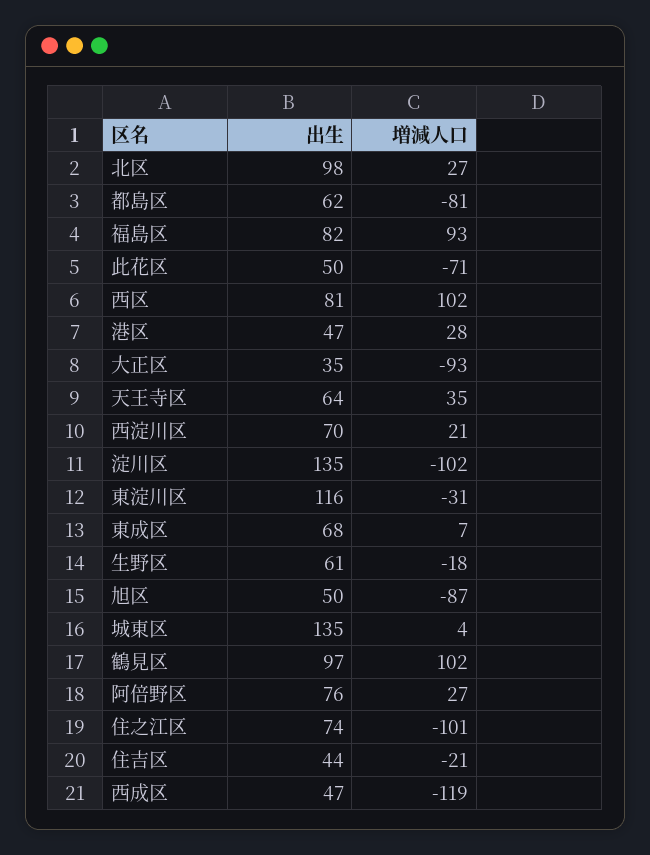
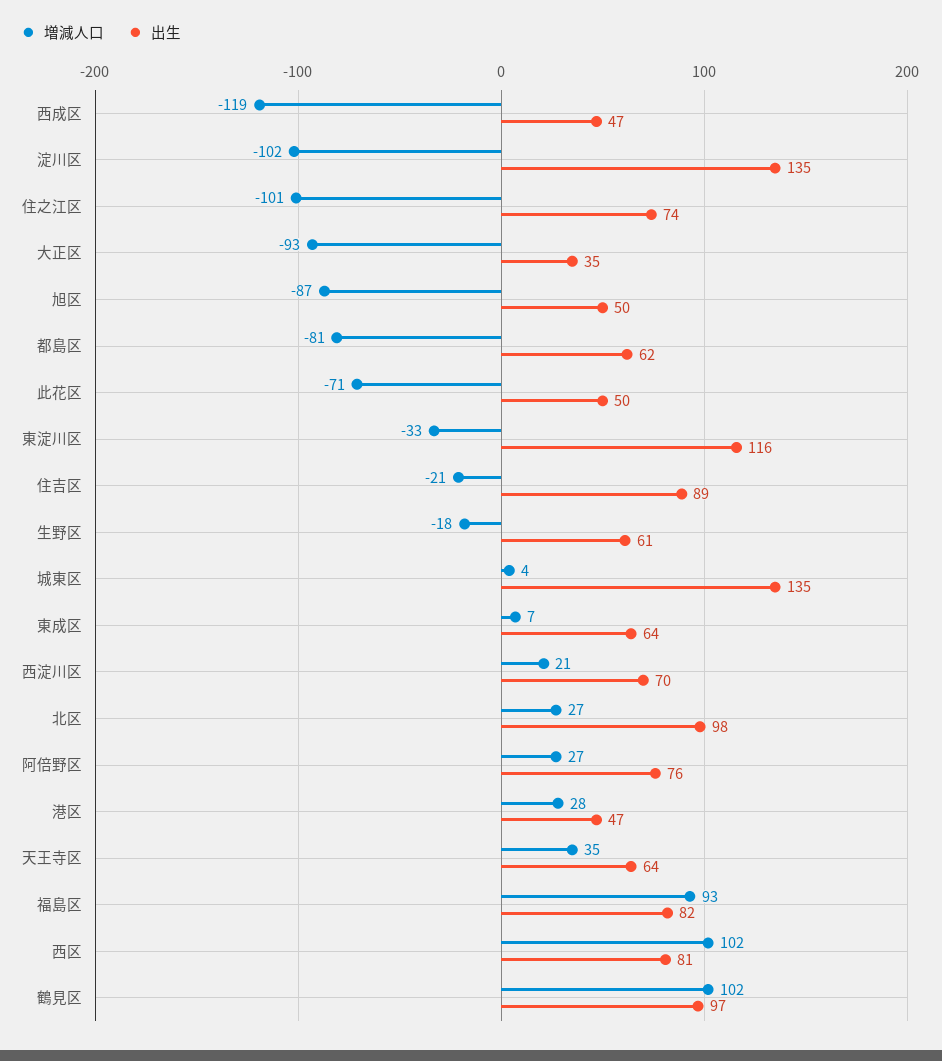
  {
    "出生": {
      "北区": 98,
      "都島区": 62,
      "福島区": 82,
      "此花区": 50,
      "西区": 81,
      "港区": 47,
      "大正区": 35,
      "天王寺区": 64,
      "西淀川区": 70,
      "淀川区": 135,
      "東淀川区": 116,
-     "東成区": 68,
+     "東成区": 64,
      "生野区": 61,
      "旭区": 50,
      "城東区": 135,
      "鶴見区": 97,
      "阿倍野区": 76,
      "住之江区": 74,
-     "住吉区": 44,
+     "住吉区": 89,
      "西成区": 47
    },
    "増減人口": {
      "北区": 27,
      "都島区": -81,
      "福島区": 93,
      "此花区": -71,
      "西区": 102,
      "港区": 28,
      "大正区": -93,
      "天王寺区": 35,
      "西淀川区": 21,
      "淀川区": -102,
-     "東淀川区": -31,
+     "東淀川区": -33,
      "東成区": 7,
      "生野区": -18,
      "旭区": -87,
      "城東区": 4,
      "鶴見区": 102,
      "阿倍野区": 27,
      "住之江区": -101,
      "住吉区": -21,
      "西成区": -119
    }
  }

